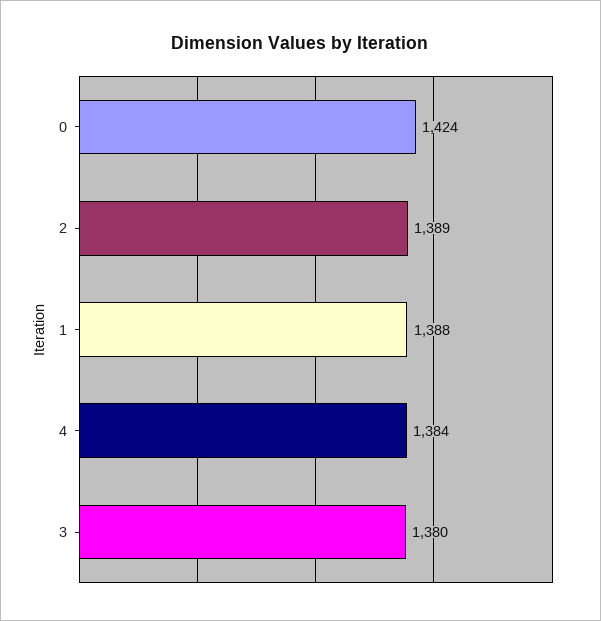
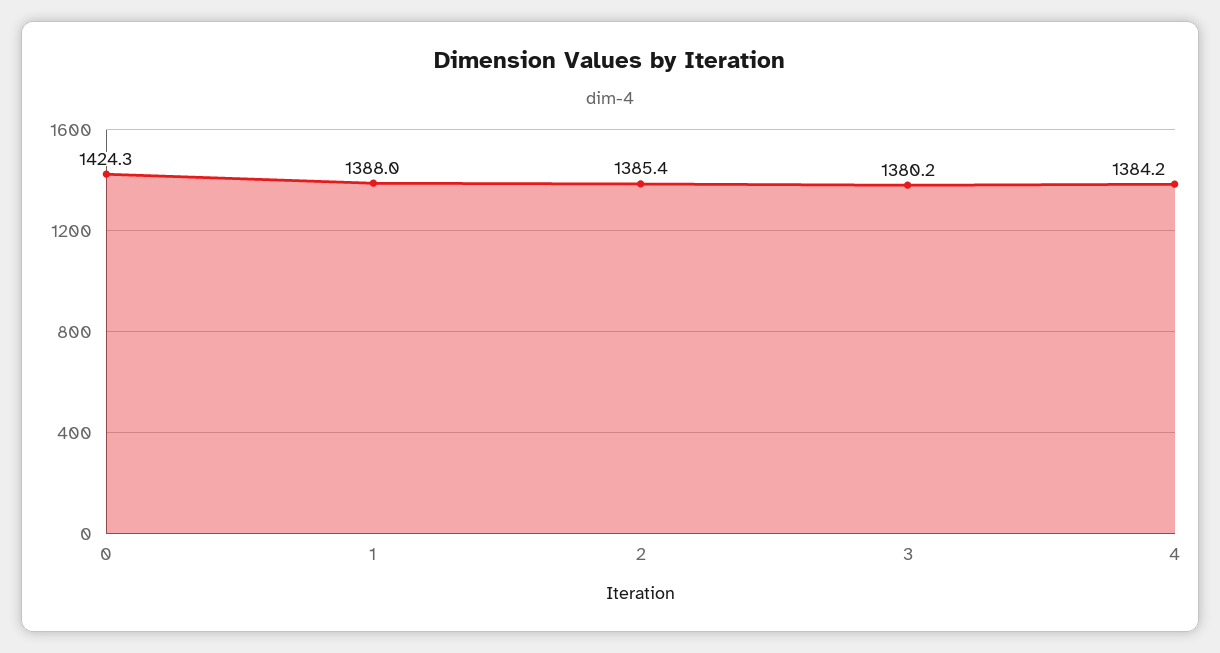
  {
    "0": 1424.3,
-   "2": 1389,
+   "2": 1385.4,
    "1": 1388,
    "4": 1384.2,
    "3": 1380.2
  }

